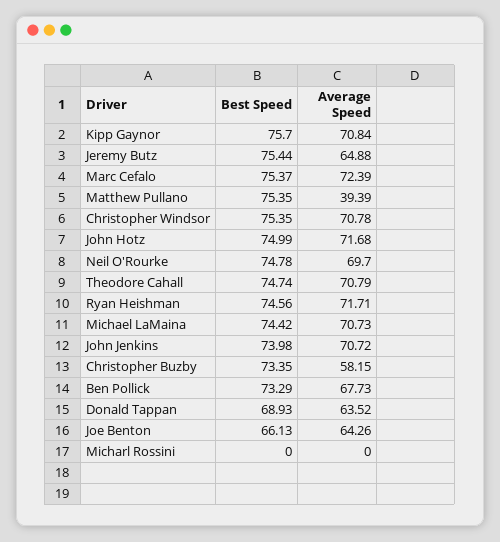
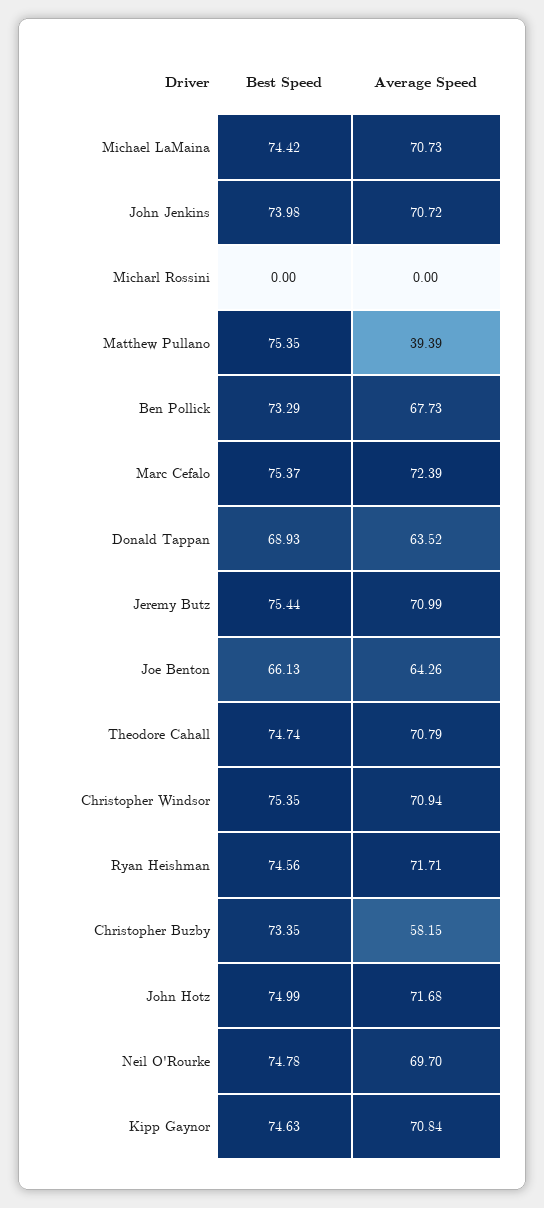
  {
    "Best Speed": {
-     "Kipp Gaynor": 75.7,
+     "Kipp Gaynor": 74.63,
      "Jeremy Butz": 75.44,
      "Marc Cefalo": 75.37,
      "Matthew Pullano": 75.35,
      "Christopher Windsor": 75.35,
      "John Hotz": 74.99,
      "Neil O'Rourke": 74.78,
      "Theodore Cahall": 74.74,
      "Ryan Heishman": 74.56,
      "Michael LaMaina": 74.42,
      "John Jenkins": 73.98,
      "Christopher Buzby": 73.35,
      "Ben Pollick": 73.29,
      "Donald Tappan": 68.93,
      "Joe Benton": 66.13,
      "Micharl Rossini": 0
    },
    "Average Speed": {
      "Kipp Gaynor": 70.84,
-     "Jeremy Butz": 64.88,
+     "Jeremy Butz": 70.99,
      "Marc Cefalo": 72.39,
      "Matthew Pullano": 39.39,
-     "Christopher Windsor": 70.78,
+     "Christopher Windsor": 70.94,
      "John Hotz": 71.68,
      "Neil O'Rourke": 69.7,
      "Theodore Cahall": 70.79,
      "Ryan Heishman": 71.71,
      "Michael LaMaina": 70.73,
      "John Jenkins": 70.72,
      "Christopher Buzby": 58.15,
      "Ben Pollick": 67.73,
      "Donald Tappan": 63.52,
      "Joe Benton": 64.26,
      "Micharl Rossini": 0
    }
  }

